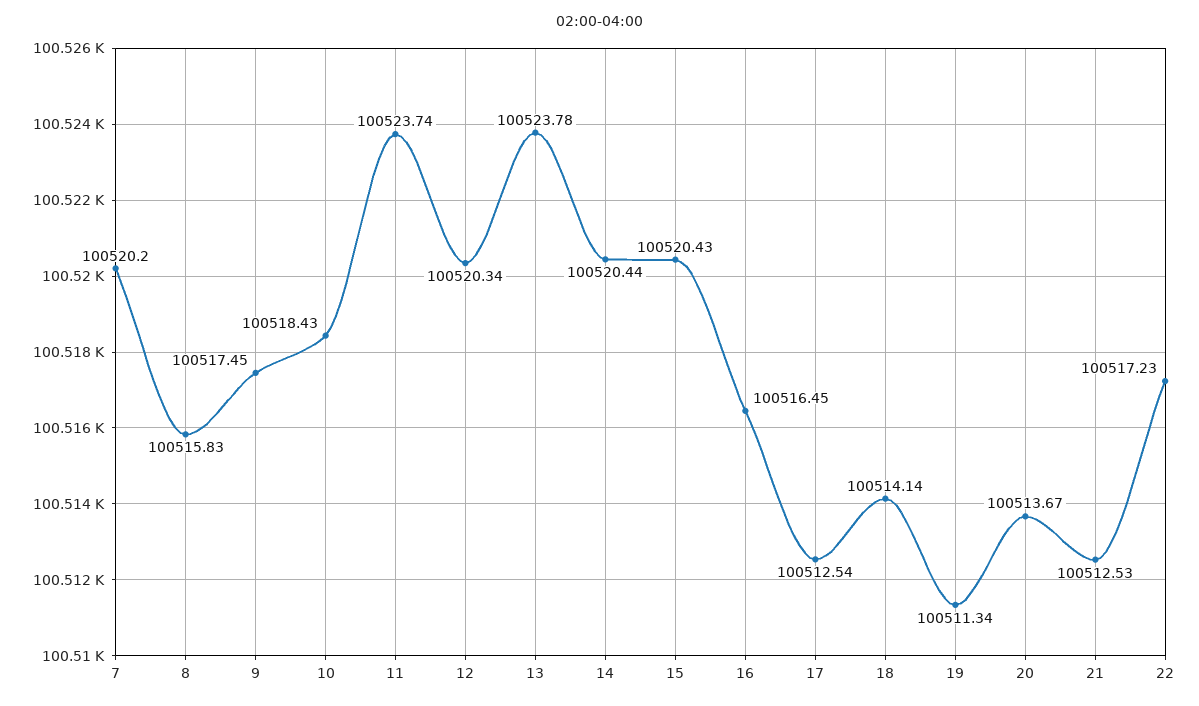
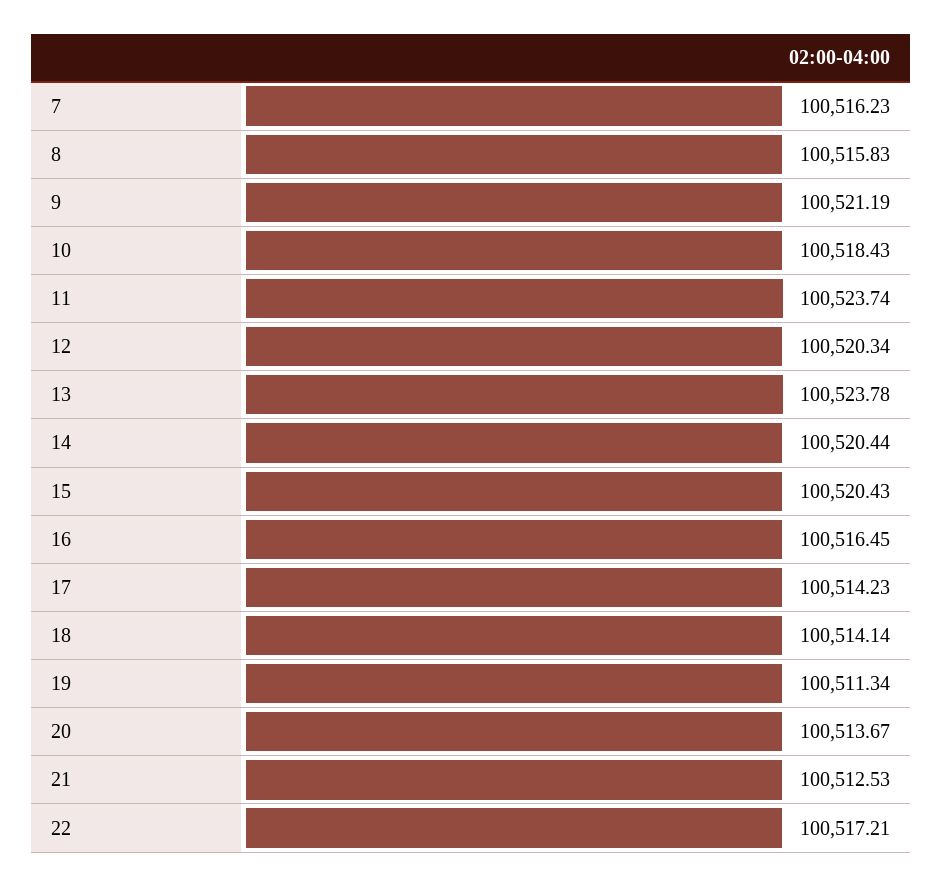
  {
-   "7": 100520.2,
+   "7": 100516.23,
    "8": 100515.83,
-   "9": 100517.45,
+   "9": 100521.19,
    "10": 100518.43,
    "11": 100523.74,
    "12": 100520.34,
    "13": 100523.78,
    "14": 100520.44,
    "15": 100520.43,
    "16": 100516.45,
-   "17": 100512.54,
+   "17": 100514.23,
    "18": 100514.14,
    "19": 100511.34,
    "20": 100513.67,
    "21": 100512.53,
-   "22": 100517.23
+   "22": 100517.21
  }

